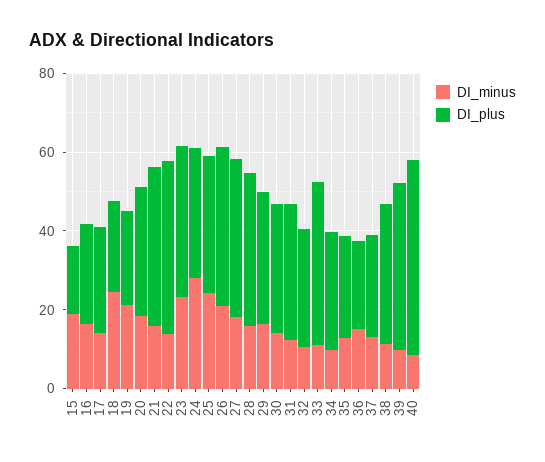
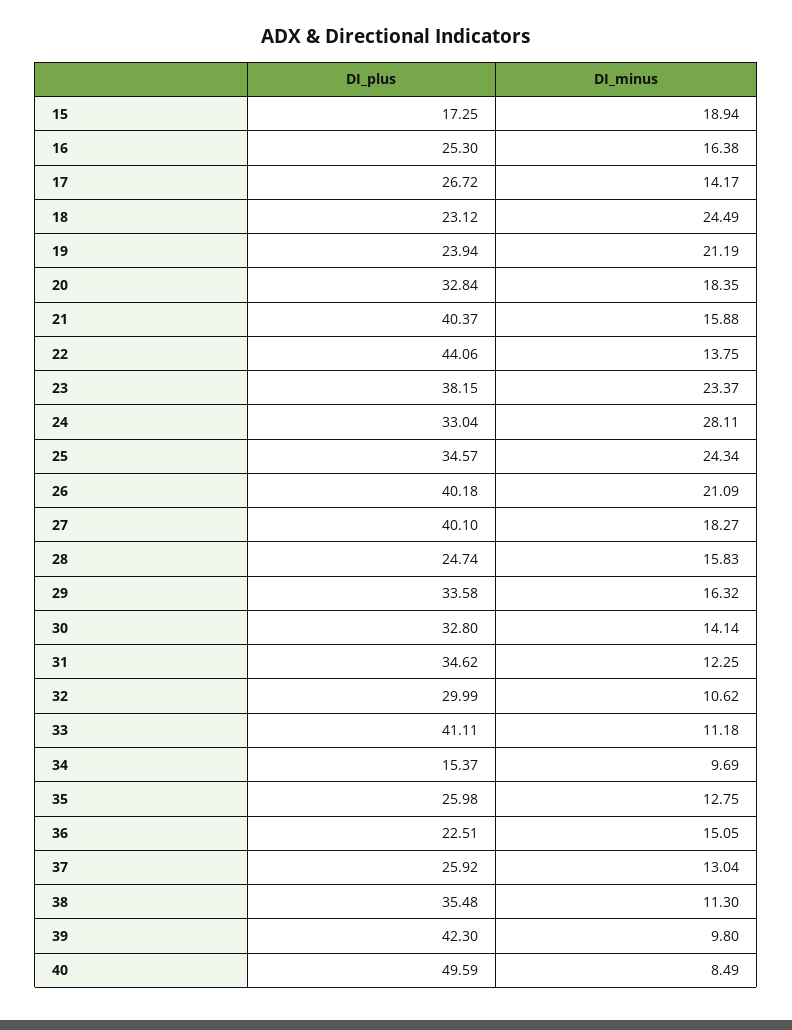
  {
    "DI_minus": {
      "15": 18.94,
      "16": 16.38,
      "17": 14.17,
      "18": 24.49,
      "19": 21.19,
      "20": 18.35,
      "21": 15.88,
      "22": 13.75,
      "23": 23.37,
      "24": 28.11,
      "25": 24.34,
      "26": 21.09,
      "27": 18.27,
      "28": 15.83,
      "29": 16.32,
      "30": 14.14,
      "31": 12.25,
      "32": 10.62,
      "33": 11.18,
      "34": 9.69,
      "35": 12.75,
      "36": 15.05,
      "37": 13.04,
      "38": 11.3,
      "39": 9.8,
      "40": 8.49
    },
    "DI_plus": {
      "15": 17.25,
      "16": 25.3,
      "17": 26.72,
      "18": 23.12,
      "19": 23.94,
      "20": 32.84,
      "21": 40.37,
      "22": 44.06,
      "23": 38.15,
      "24": 33.04,
      "25": 34.57,
      "26": 40.18,
      "27": 40.1,
-     "28": 40,
+     "28": 24.74,
      "29": 33.58,
      "30": 32.8,
      "31": 34.62,
      "32": 29.99,
      "33": 41.11,
-     "34": 30,
+     "34": 15.37,
      "35": 25.98,
      "36": 22.51,
      "37": 25.92,
      "38": 35.48,
      "39": 42.3,
      "40": 49.59
    }
  }

